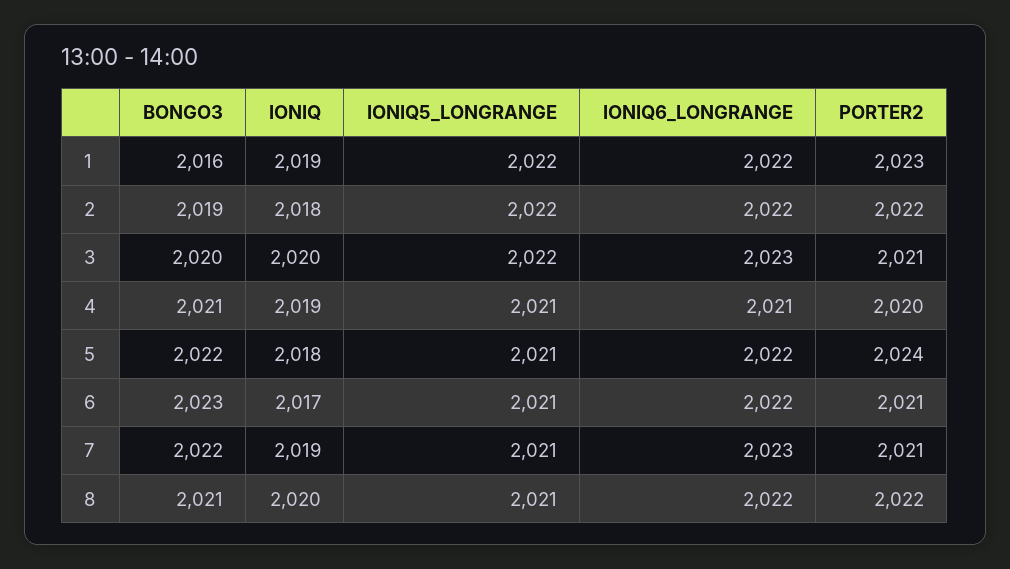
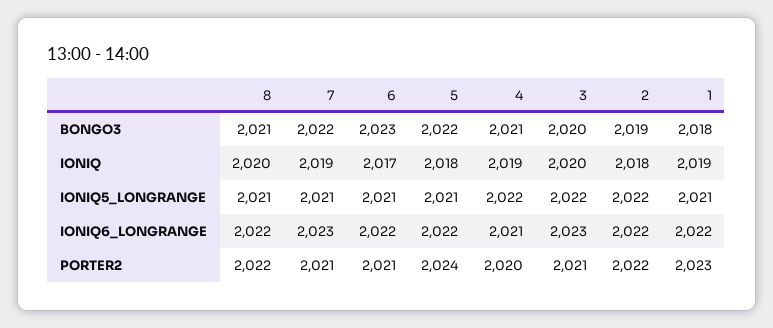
  {
    "BONGO3": {
-     "1": 2016,
+     "1": 2018,
      "2": 2019,
      "3": 2020,
      "4": 2021,
      "5": 2022,
      "6": 2023,
      "7": 2022,
      "8": 2021
    },
    "IONIQ": {
      "1": 2019,
      "2": 2018,
      "3": 2020,
      "4": 2019,
      "5": 2018,
      "6": 2017,
      "7": 2019,
      "8": 2020
    },
    "IONIQ5_LONGRANGE": {
-     "1": 2022,
+     "1": 2021,
      "2": 2022,
      "3": 2022,
-     "4": 2021,
+     "4": 2022,
      "5": 2021,
      "6": 2021,
      "7": 2021,
      "8": 2021
    },
    "IONIQ6_LONGRANGE": {
      "1": 2022,
      "2": 2022,
      "3": 2023,
      "4": 2021,
      "5": 2022,
      "6": 2022,
      "7": 2023,
      "8": 2022
    },
    "PORTER2": {
      "1": 2023,
      "2": 2022,
      "3": 2021,
      "4": 2020,
      "5": 2024,
      "6": 2021,
      "7": 2021,
      "8": 2022
    }
  }

